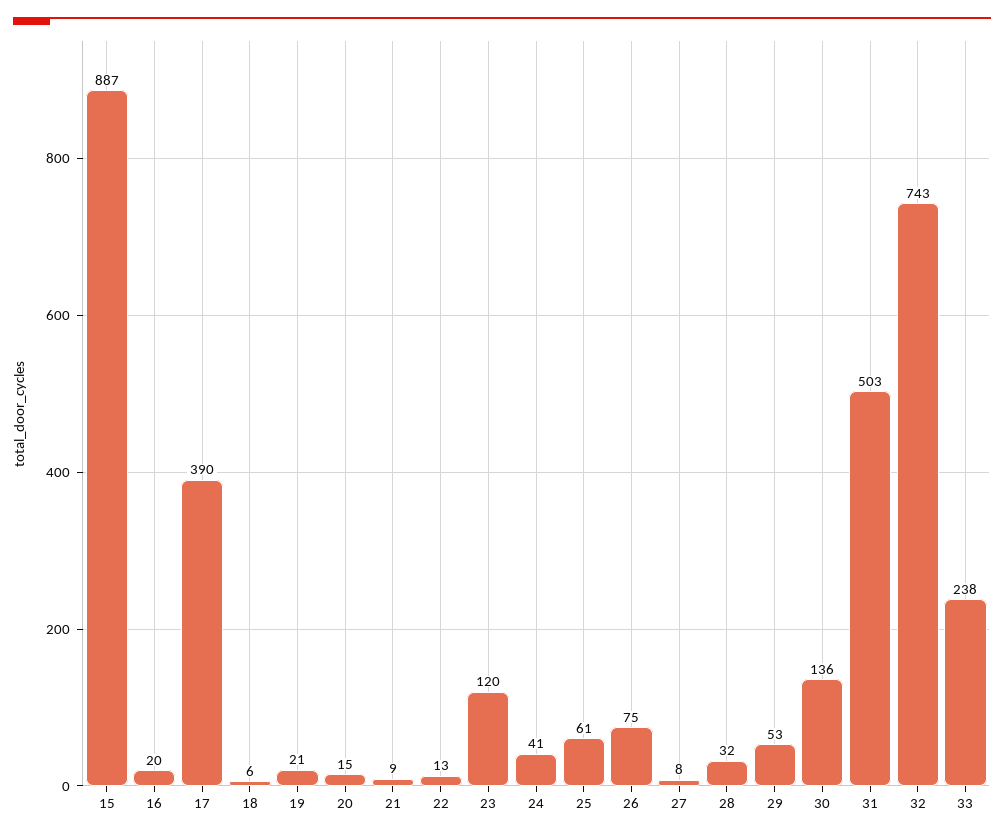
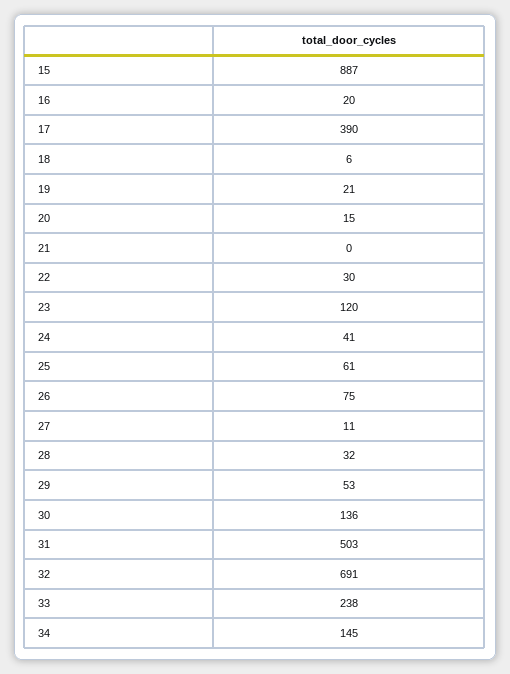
  {
    "15": 887,
    "16": 20,
    "17": 390,
    "18": 6,
    "19": 21,
    "20": 15,
-   "21": 9,
+   "21": 0,
-   "22": 13,
+   "22": 30,
    "23": 120,
    "24": 41,
    "25": 61,
    "26": 75,
-   "27": 8,
+   "27": 11,
    "28": 32,
    "29": 53,
    "30": 136,
    "31": 503,
-   "32": 743,
+   "32": 691,
-   "33": 238
+   "33": 238,
+   "34": 145
  }

